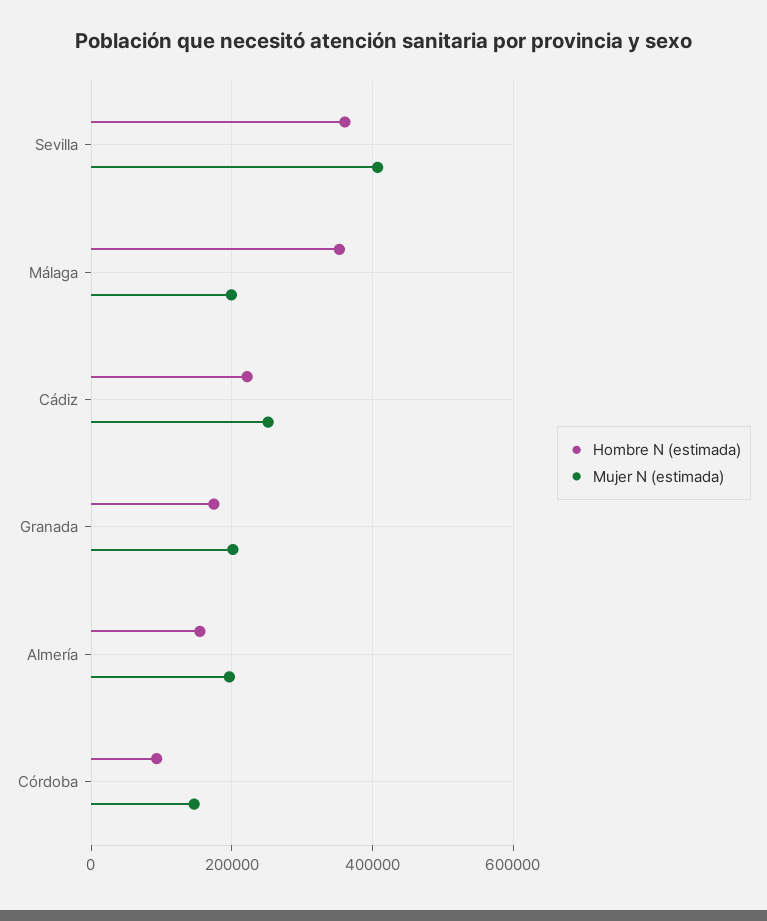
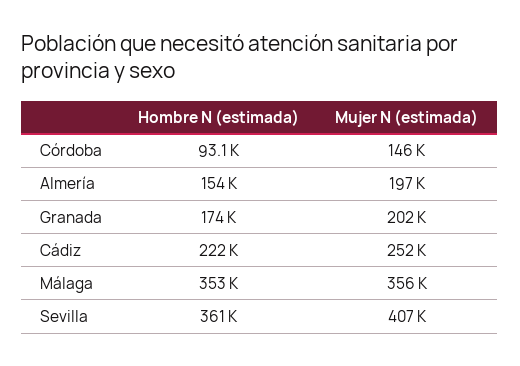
  {
    "Hombre N (estimada)": {
      "Sevilla": 361000,
      "Málaga": 353000,
      "Cádiz": 222000,
      "Granada": 174000,
      "Almería": 154000,
      "Córdoba": 93100
    },
    "Mujer N (estimada)": {
      "Sevilla": 407000,
-     "Málaga": 200000,
+     "Málaga": 356000,
      "Cádiz": 252000,
      "Granada": 202000,
      "Almería": 197000,
      "Córdoba": 146000
    }
  }

